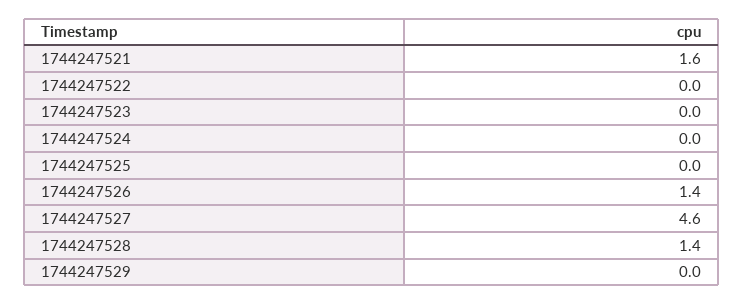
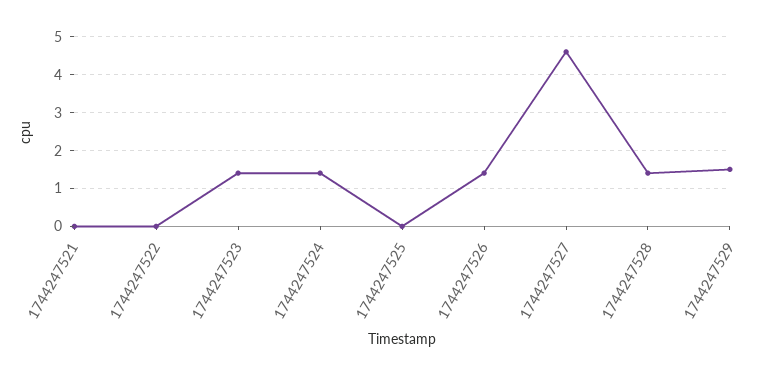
  {
-   "1744247521": 1.6,
+   "1744247521": 0,
    "1744247522": 0,
-   "1744247523": 0,
+   "1744247523": 1.5,
-   "1744247524": 0,
+   "1744247524": 1.5,
    "1744247525": 0,
    "1744247526": 1.4,
    "1744247527": 4.6,
    "1744247528": 1.4,
-   "1744247529": 0
+   "1744247529": 1.5
  }

